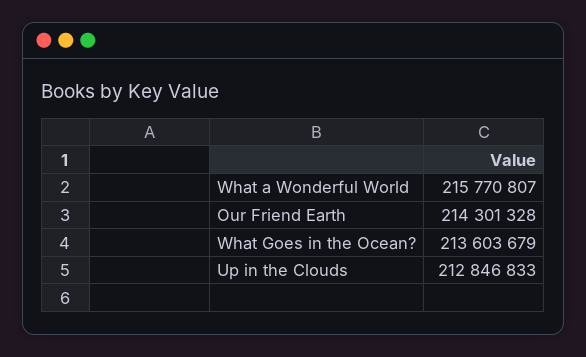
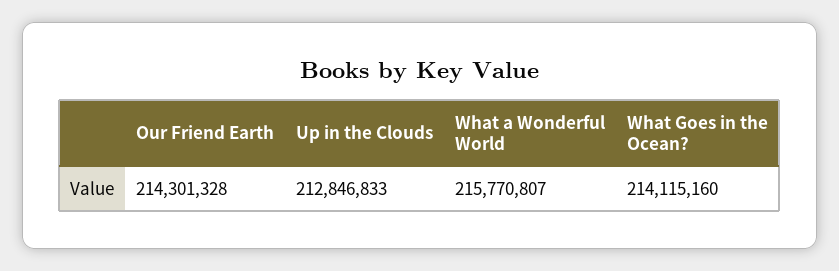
  {
    "What a Wonderful World": 215770807,
    "Our Friend Earth": 214301328,
-   "What Goes in the Ocean?": 213603679,
+   "What Goes in the Ocean?": 214115160,
    "Up in the Clouds": 212846833
  }

